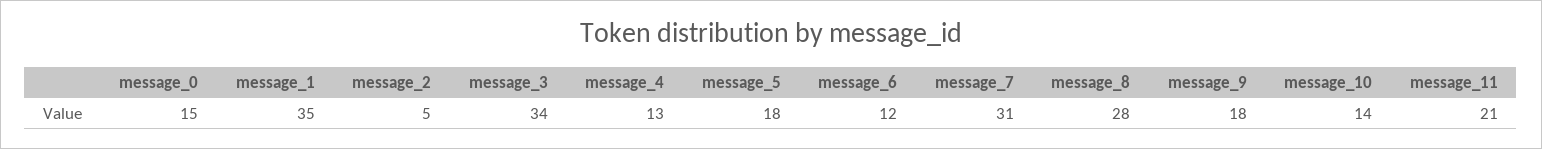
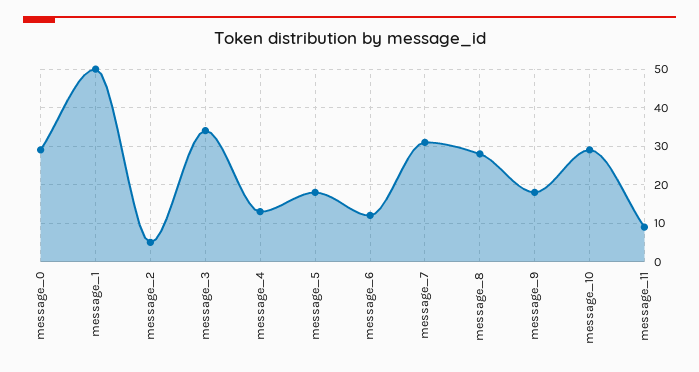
  {
-   "message_0": 15,
+   "message_0": 30,
-   "message_1": 35,
+   "message_1": 50,
    "message_2": 5,
    "message_3": 34,
    "message_4": 13,
    "message_5": 18,
    "message_6": 12,
    "message_7": 31,
    "message_8": 28,
    "message_9": 18,
-   "message_10": 14,
+   "message_10": 30,
-   "message_11": 21
+   "message_11": 10
  }

